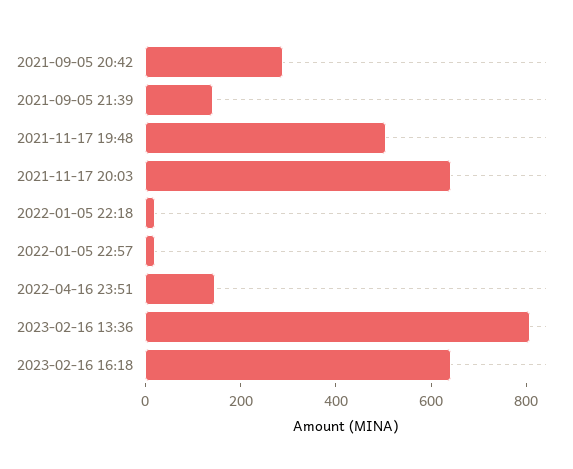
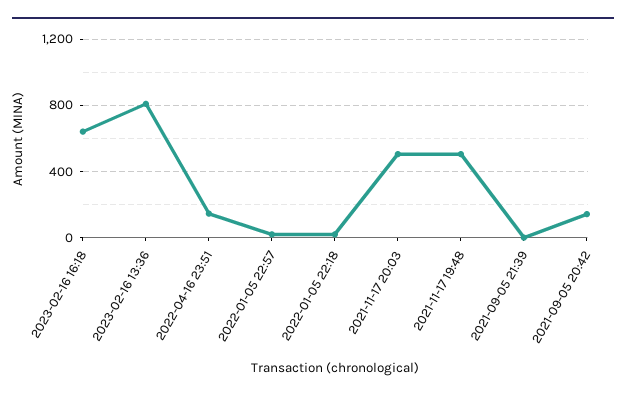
  {
-   "2021-09-05 20:42": 300,
+   "2021-09-05 20:42": 150,
-   "2021-09-05 21:39": 150,
+   "2021-09-05 21:39": 0,
    "2021-11-17 19:48": 500,
-   "2021-11-17 20:03": 650,
+   "2021-11-17 20:03": 500,
    "2022-01-05 22:18": 0,
    "2022-01-05 22:57": 0,
    "2022-04-16 23:51": 150,
    "2023-02-16 13:36": 800,
    "2023-02-16 16:18": 650
  }

